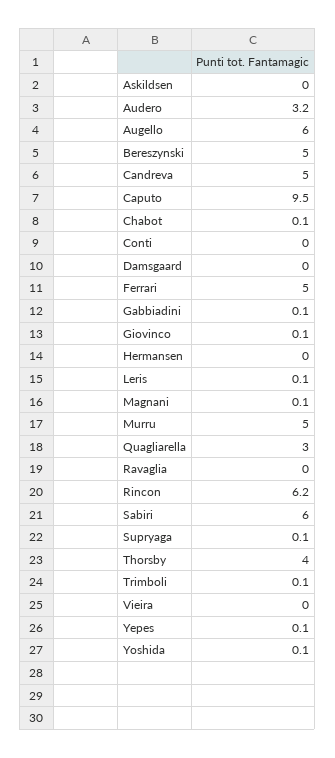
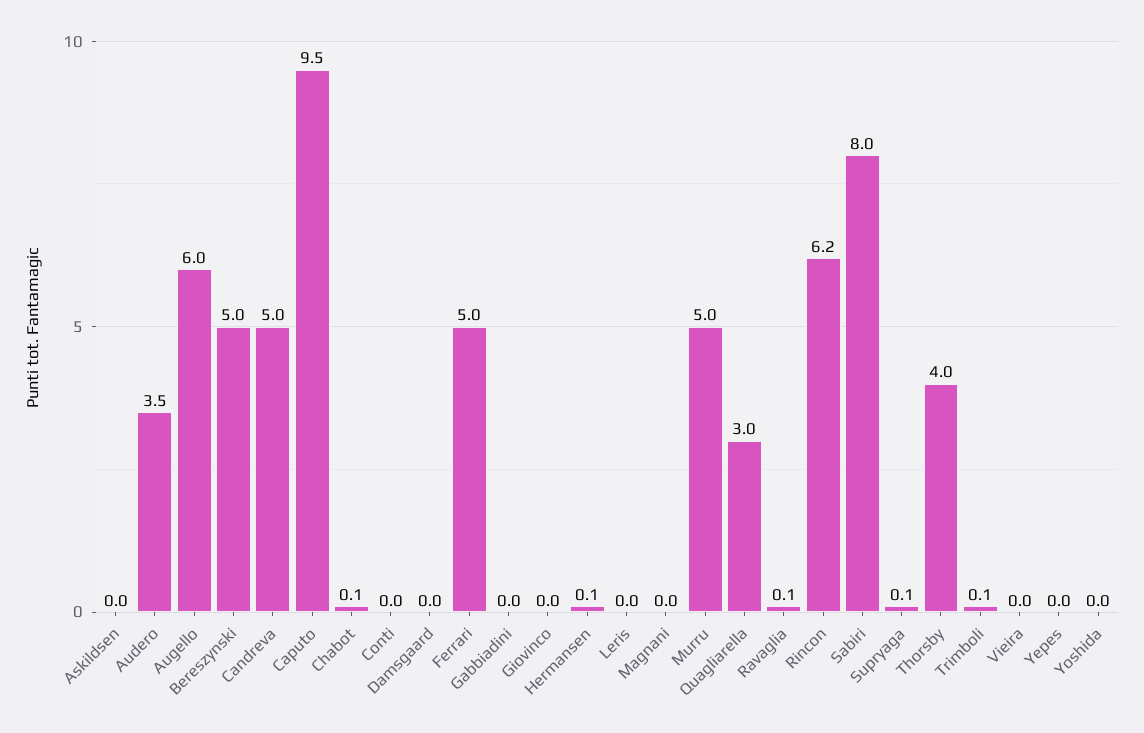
  {
    "Askildsen": 0,
-   "Audero": 3.2,
+   "Audero": 3.5,
    "Augello": 6,
    "Bereszynski": 5,
    "Candreva": 5,
    "Caputo": 9.5,
    "Chabot": 0.1,
    "Conti": 0,
    "Damsgaard": 0,
    "Ferrari": 5,
-   "Gabbiadini": 0.1,
+   "Gabbiadini": 0,
-   "Giovinco": 0.1,
+   "Giovinco": 0,
-   "Hermansen": 0,
+   "Hermansen": 0.1,
-   "Leris": 0.1,
+   "Leris": 0,
-   "Magnani": 0.1,
+   "Magnani": 0,
    "Murru": 5,
    "Quagliarella": 3,
-   "Ravaglia": 0,
+   "Ravaglia": 0.1,
    "Rincon": 6.2,
-   "Sabiri": 6,
+   "Sabiri": 8,
    "Supryaga": 0.1,
    "Thorsby": 4,
    "Trimboli": 0.1,
    "Vieira": 0,
-   "Yepes": 0.1,
+   "Yepes": 0,
-   "Yoshida": 0.1
+   "Yoshida": 0
  }

